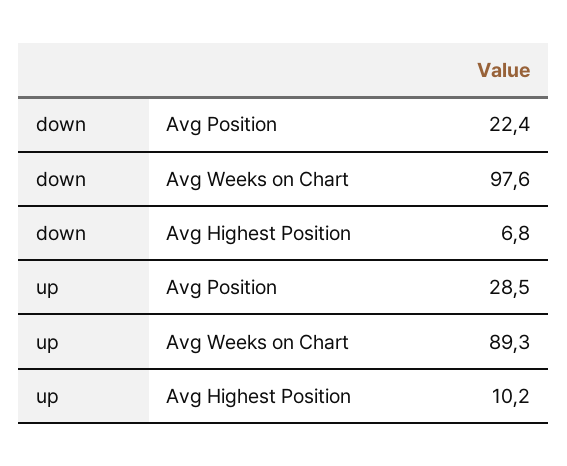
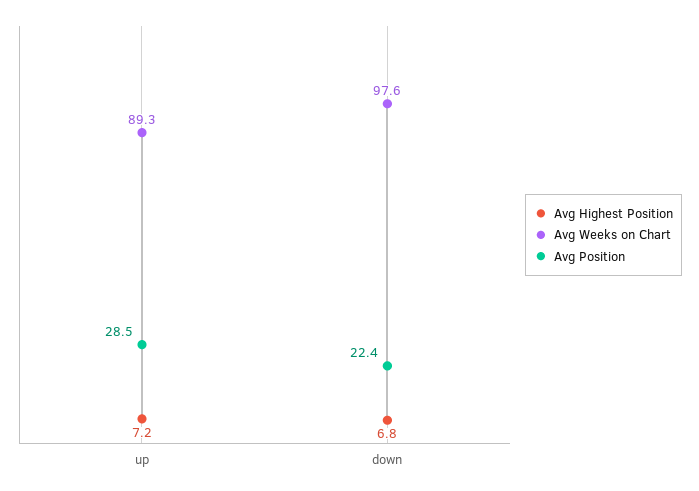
  {
    "Avg Position": {
      "down": 22.4,
      "up": 28.5
    },
    "Avg Weeks on Chart": {
      "down": 97.6,
      "up": 89.3
    },
    "Avg Highest Position": {
      "down": 6.8,
-     "up": 10.2
+     "up": 7.2
    }
  }

